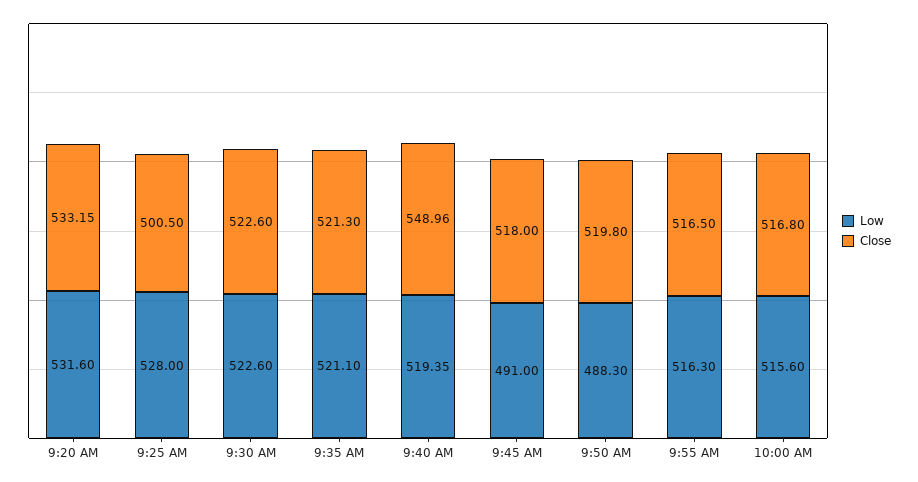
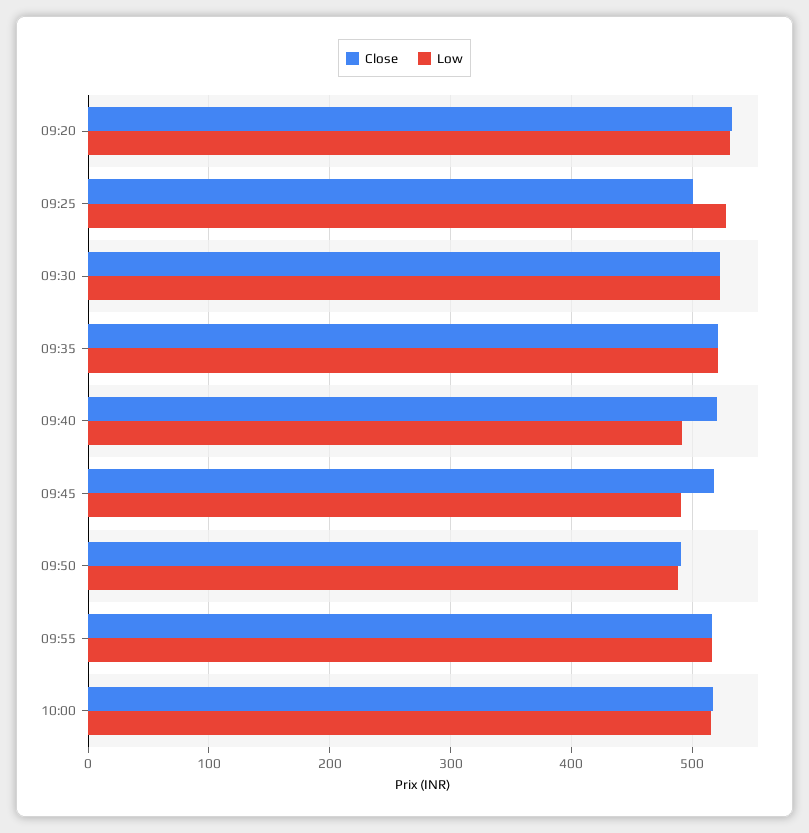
  {
    "Low": {
      "9:20 AM": 531.6,
      "9:25 AM": 528,
      "9:30 AM": 522.6,
      "9:35 AM": 521.1,
-     "9:40 AM": 519.35,
+     "9:40 AM": 490,
      "9:45 AM": 491,
      "9:50 AM": 488.3,
      "9:55 AM": 516.3,
      "10:00 AM": 515.6
    },
    "Close": {
      "9:20 AM": 533.15,
      "9:25 AM": 500.5,
      "9:30 AM": 522.6,
      "9:35 AM": 521.3,
-     "9:40 AM": 548.96,
+     "9:40 AM": 520,
      "9:45 AM": 518,
-     "9:50 AM": 519.8,
+     "9:50 AM": 490,
      "9:55 AM": 516.5,
      "10:00 AM": 516.8
    }
  }

